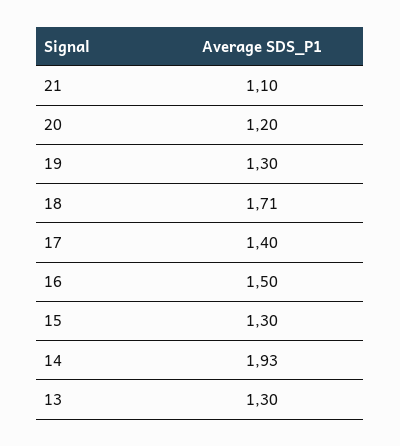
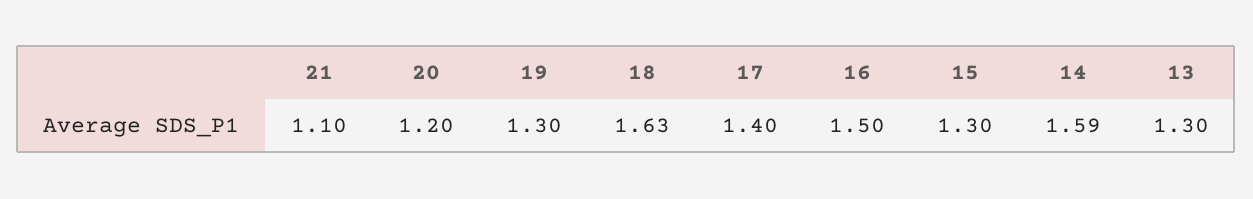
  {
    "21": 1.1,
    "20": 1.2,
    "19": 1.3,
-   "18": 1.71,
+   "18": 1.63,
    "17": 1.4,
    "16": 1.5,
    "15": 1.3,
-   "14": 1.93,
+   "14": 1.59,
    "13": 1.3
  }

